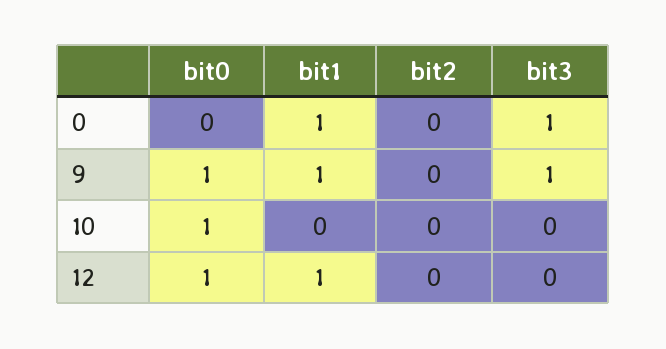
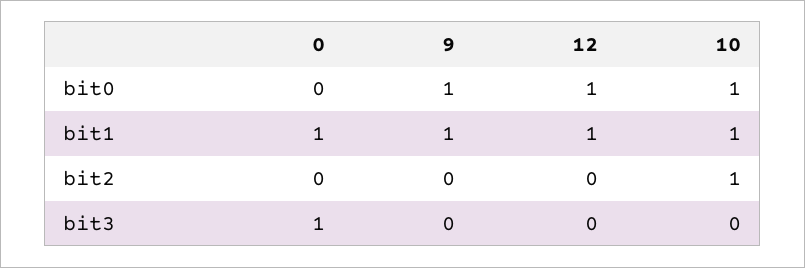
  {
    "bit0": {
      "0": 0,
      "9": 1,
      "10": 1,
      "12": 1
    },
    "bit1": {
      "0": 1,
      "9": 1,
-     "10": 0,
+     "10": 1,
      "12": 1
    },
    "bit2": {
      "0": 0,
      "9": 0,
-     "10": 0,
+     "10": 1,
      "12": 0
    },
    "bit3": {
      "0": 1,
-     "9": 1,
+     "9": 0,
      "10": 0,
      "12": 0
    }
  }

